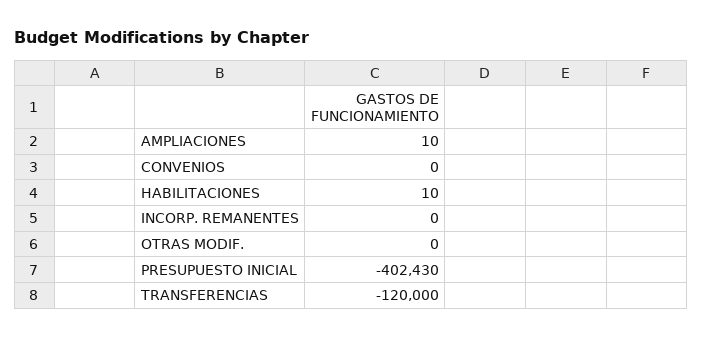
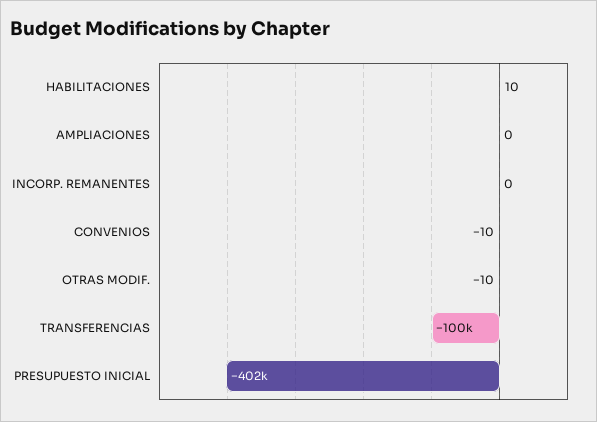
  {
-   "AMPLIACIONES": 10,
+   "AMPLIACIONES": 0,
-   "CONVENIOS": 0,
+   "CONVENIOS": -10,
    "HABILITACIONES": 10,
    "INCORP. REMANENTES": 0,
-   "OTRAS MODIF.": 0,
+   "OTRAS MODIF.": -10,
    "PRESUPUESTO INICIAL": -402430,
-   "TRANSFERENCIAS": -120000
+   "TRANSFERENCIAS": -100000
  }

